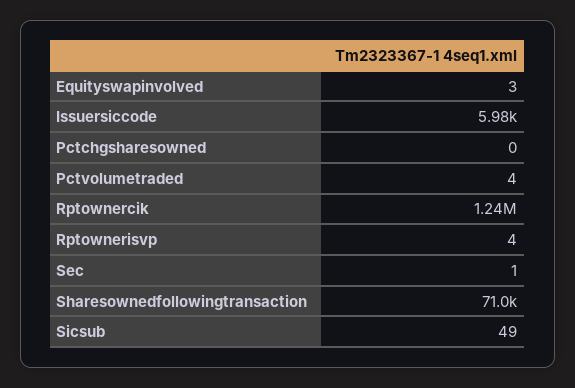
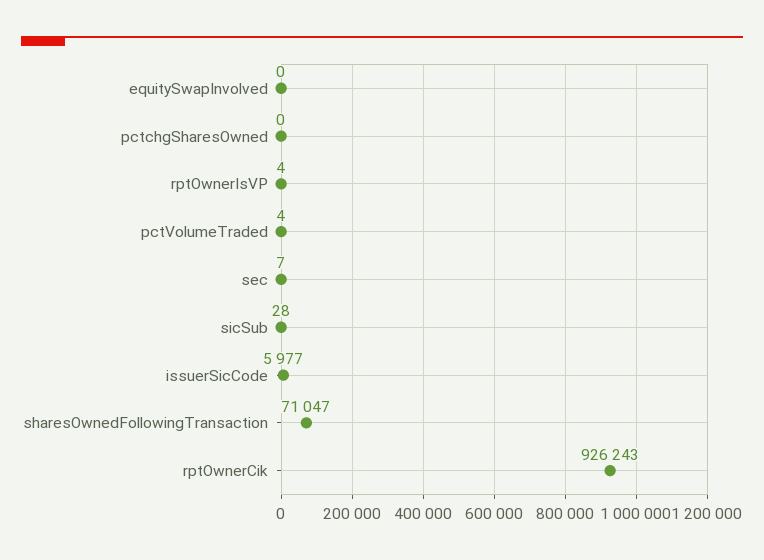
  {
-   "Equityswapinvolved": 3,
+   "Equityswapinvolved": 0,
    "Issuersiccode": 5977,
    "Pctchgsharesowned": 0,
    "Pctvolumetraded": 4,
-   "Rptownercik": 1240000,
+   "Rptownercik": 926243,
    "Rptownerisvp": 4,
-   "Sec": 1,
+   "Sec": 7,
    "Sharesownedfollowingtransaction": 71047,
-   "Sicsub": 49
+   "Sicsub": 28
  }

